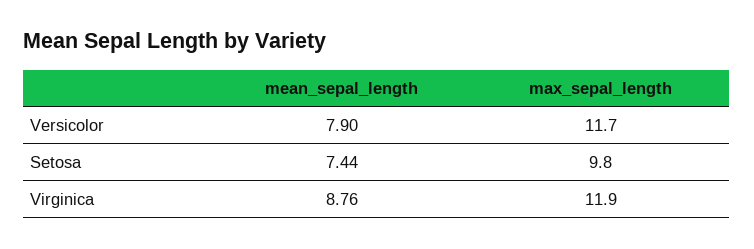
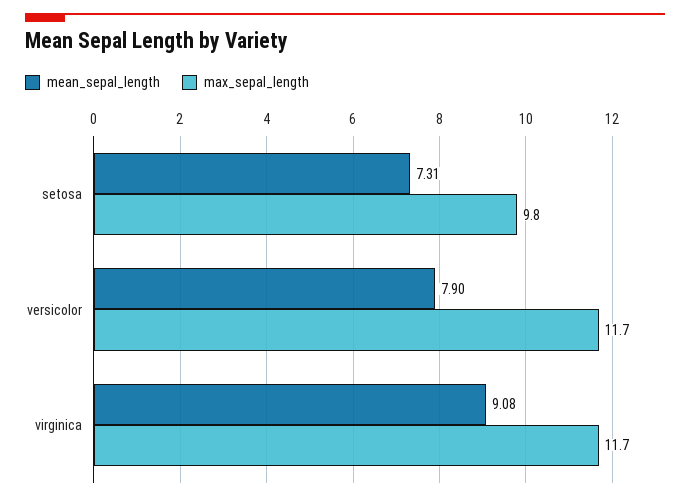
  {
    "mean_sepal_length": {
      "Versicolor": 7.9,
-     "Setosa": 7.44,
+     "Setosa": 7.31,
-     "Virginica": 8.76
+     "Virginica": 9.08
    },
    "max_sepal_length": {
      "Versicolor": 11.7,
      "Setosa": 9.8,
-     "Virginica": 11.9
+     "Virginica": 11.7
    }
  }

